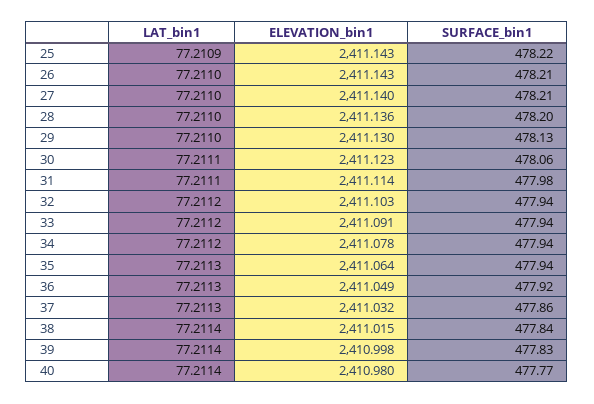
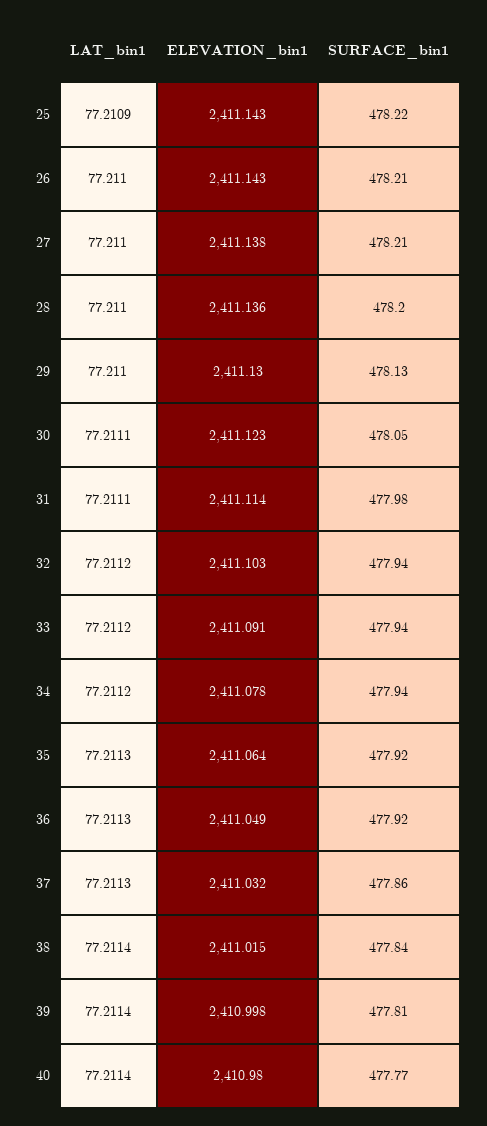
  {
    "LAT_bin1": {
      "25": 77.2109,
      "26": 77.211,
      "27": 77.211,
      "28": 77.211,
      "29": 77.211,
      "30": 77.2111,
      "31": 77.2111,
      "32": 77.2112,
      "33": 77.2112,
      "34": 77.2112,
      "35": 77.2113,
      "36": 77.2113,
      "37": 77.2113,
      "38": 77.2114,
      "39": 77.2114,
      "40": 77.2114
    },
    "ELEVATION_bin1": {
      "25": 2411.143,
      "26": 2411.143,
-     "27": 2411.14,
+     "27": 2411.138,
      "28": 2411.136,
      "29": 2411.13,
      "30": 2411.123,
      "31": 2411.114,
      "32": 2411.103,
      "33": 2411.091,
      "34": 2411.078,
      "35": 2411.064,
      "36": 2411.049,
      "37": 2411.032,
      "38": 2411.015,
      "39": 2410.998,
      "40": 2410.98
    },
    "SURFACE_bin1": {
      "25": 478.22,
      "26": 478.21,
      "27": 478.21,
      "28": 478.2,
      "29": 478.13,
-     "30": 478.06,
+     "30": 478.05,
      "31": 477.98,
      "32": 477.94,
      "33": 477.94,
      "34": 477.94,
-     "35": 477.94,
+     "35": 477.92,
      "36": 477.92,
      "37": 477.86,
      "38": 477.84,
-     "39": 477.83,
+     "39": 477.81,
      "40": 477.77
    }
  }

